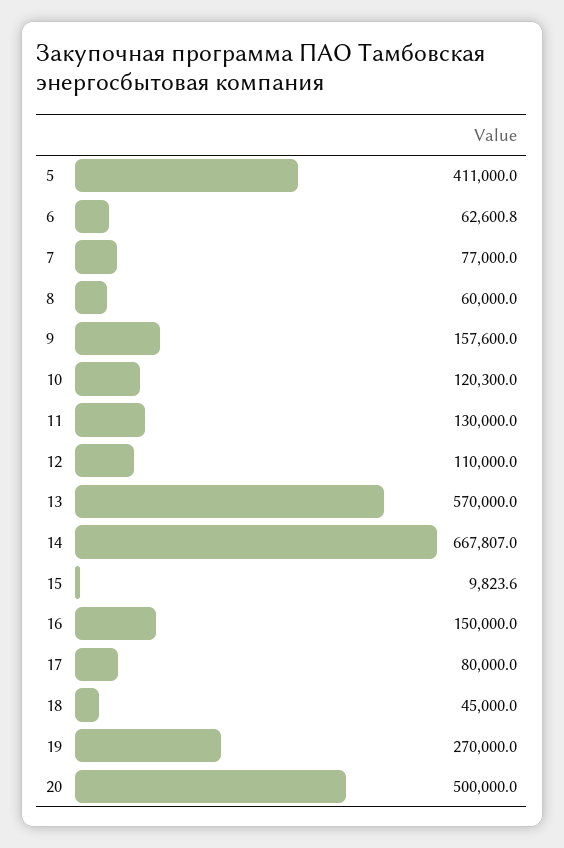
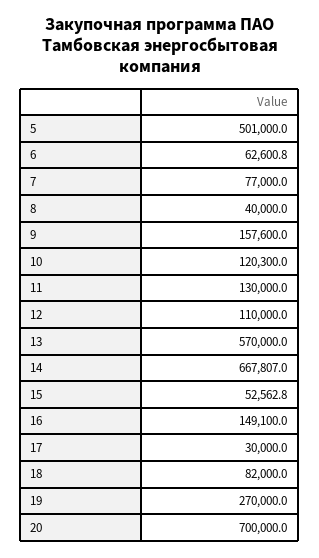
  {
-   "5": 411000,
+   "5": 501000,
    "6": 62600.8,
    "7": 77000,
-   "8": 60000,
+   "8": 40000,
    "9": 157600,
    "10": 120300,
    "11": 130000,
    "12": 110000,
    "13": 570000,
    "14": 667807,
-   "15": 9823.6,
+   "15": 52562.8,
-   "16": 150000,
+   "16": 149100,
-   "17": 80000,
+   "17": 30000,
-   "18": 45000,
+   "18": 82000,
    "19": 270000,
-   "20": 500000
+   "20": 700000
  }

